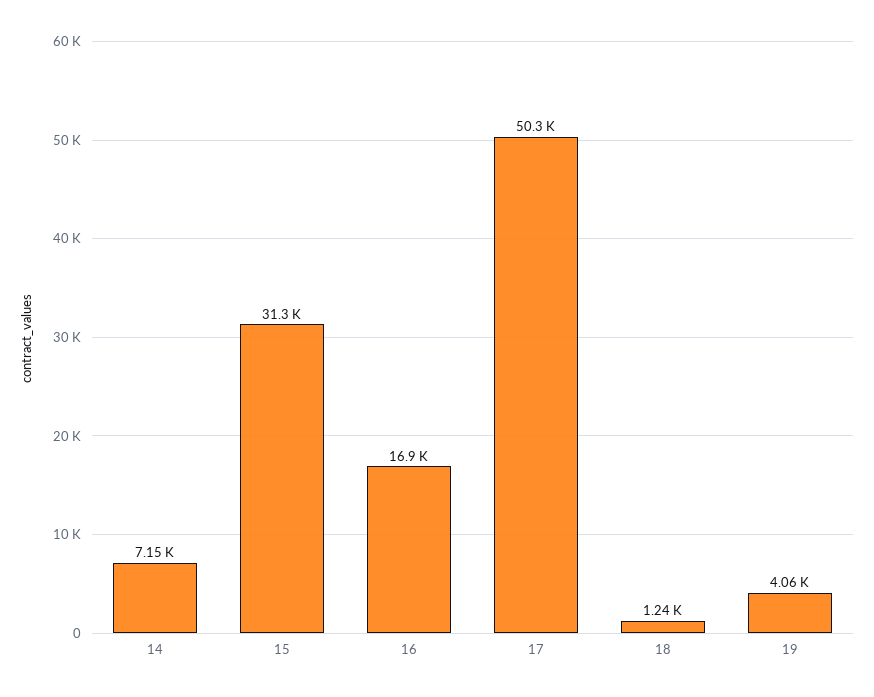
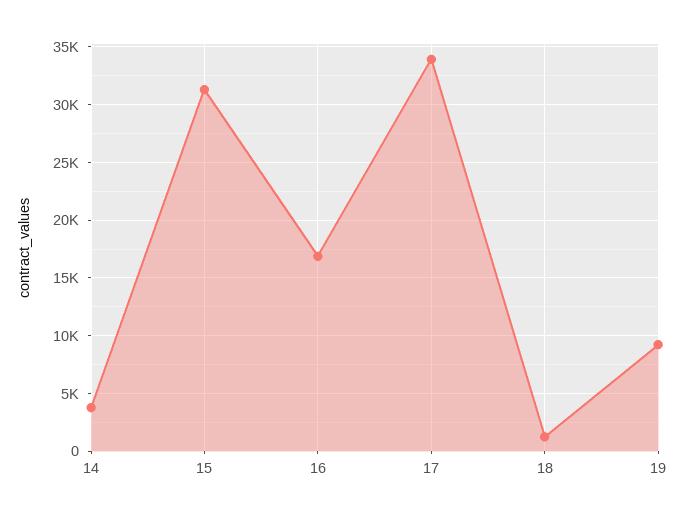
  {
-   "14": 7150,
+   "14": 4000,
    "15": 31300,
    "16": 16900,
-   "17": 50300,
+   "17": 34000,
    "18": 1240,
-   "19": 4060
+   "19": 9000
  }

